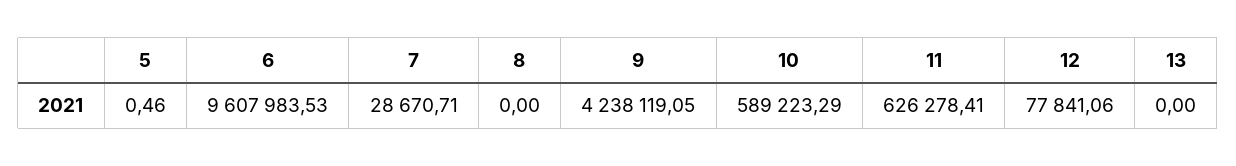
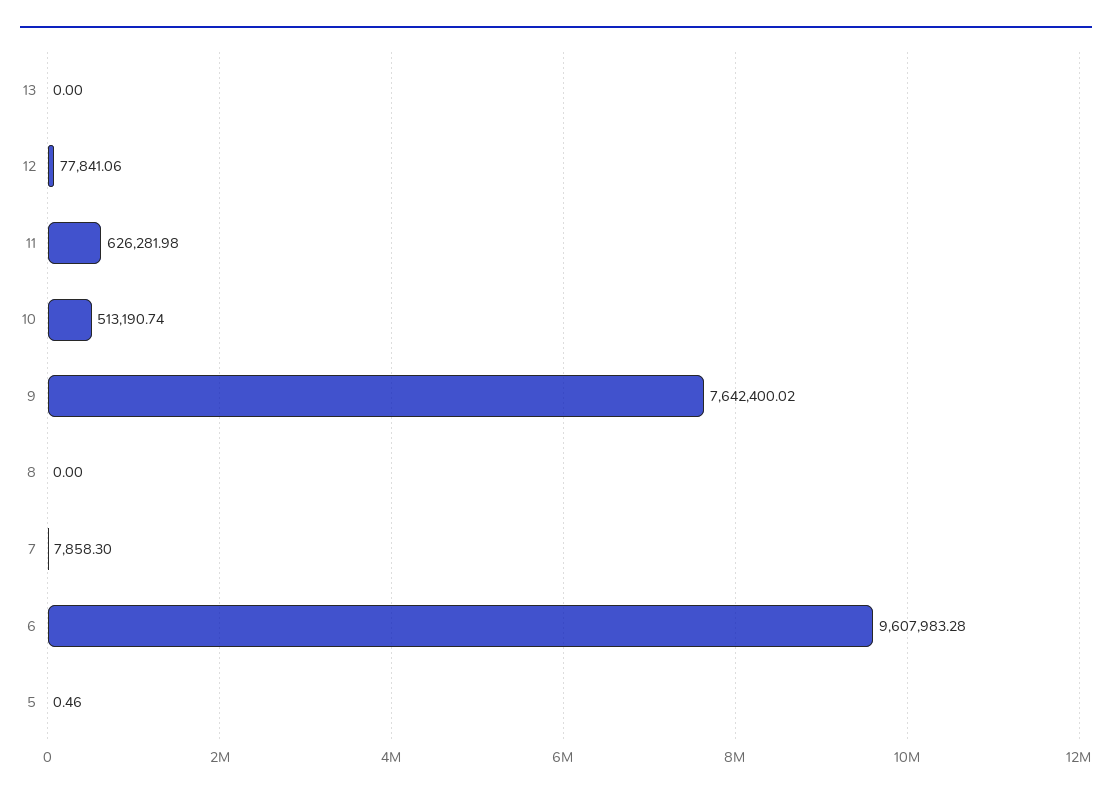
  {
    "5": 0.46,
-   "6": 9607983.53,
+   "6": 9607983.28,
-   "7": 28670.71,
+   "7": 7858.3,
    "8": 0,
-   "9": 4238119.05,
+   "9": 7642400.02,
-   "10": 589223.29,
+   "10": 513190.74,
-   "11": 626278.41,
+   "11": 626281.98,
    "12": 77841.06,
    "13": 0
  }

